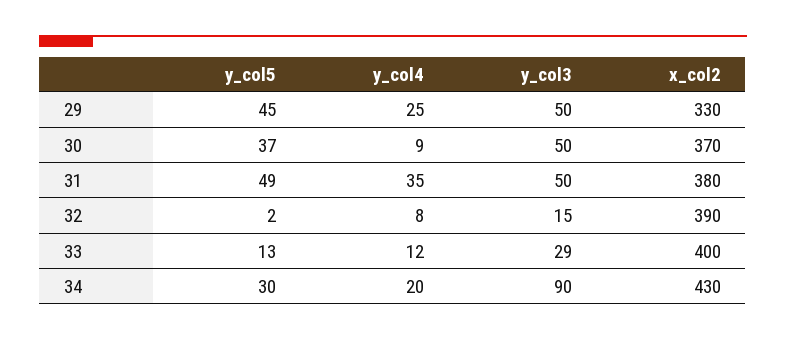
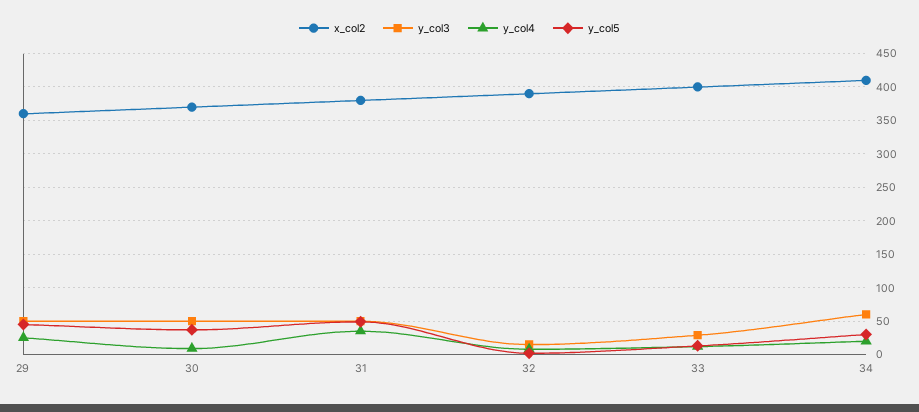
  {
    "y_col5": {
      "29": 45,
      "30": 37,
      "31": 49,
      "32": 2,
      "33": 13,
      "34": 30
    },
    "y_col4": {
      "29": 25,
      "30": 9,
      "31": 35,
      "32": 8,
      "33": 12,
      "34": 20
    },
    "y_col3": {
      "29": 50,
      "30": 50,
      "31": 50,
      "32": 15,
      "33": 29,
-     "34": 90
+     "34": 60
    },
    "x_col2": {
-     "29": 330,
+     "29": 360,
      "30": 370,
      "31": 380,
      "32": 390,
      "33": 400,
-     "34": 430
+     "34": 410
    }
  }

